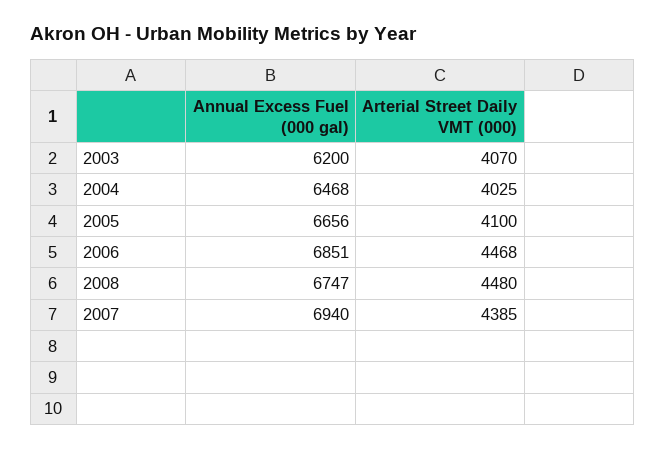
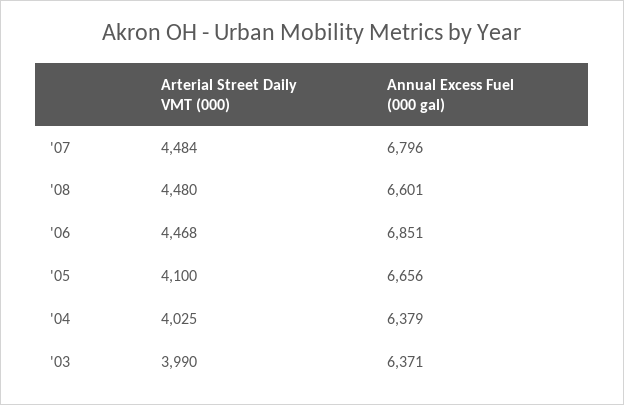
  {
    "Annual Excess Fuel (000 gal)": {
-     "2003": 6200,
+     "2003": 6371,
-     "2004": 6468,
+     "2004": 6379,
      "2005": 6656,
      "2006": 6851,
-     "2008": 6747,
+     "2008": 6601,
-     "2007": 6940
+     "2007": 6796
    },
    "Arterial Street Daily VMT (000)": {
-     "2003": 4070,
+     "2003": 3990,
      "2004": 4025,
      "2005": 4100,
      "2006": 4468,
      "2008": 4480,
-     "2007": 4385
+     "2007": 4484
    }
  }

